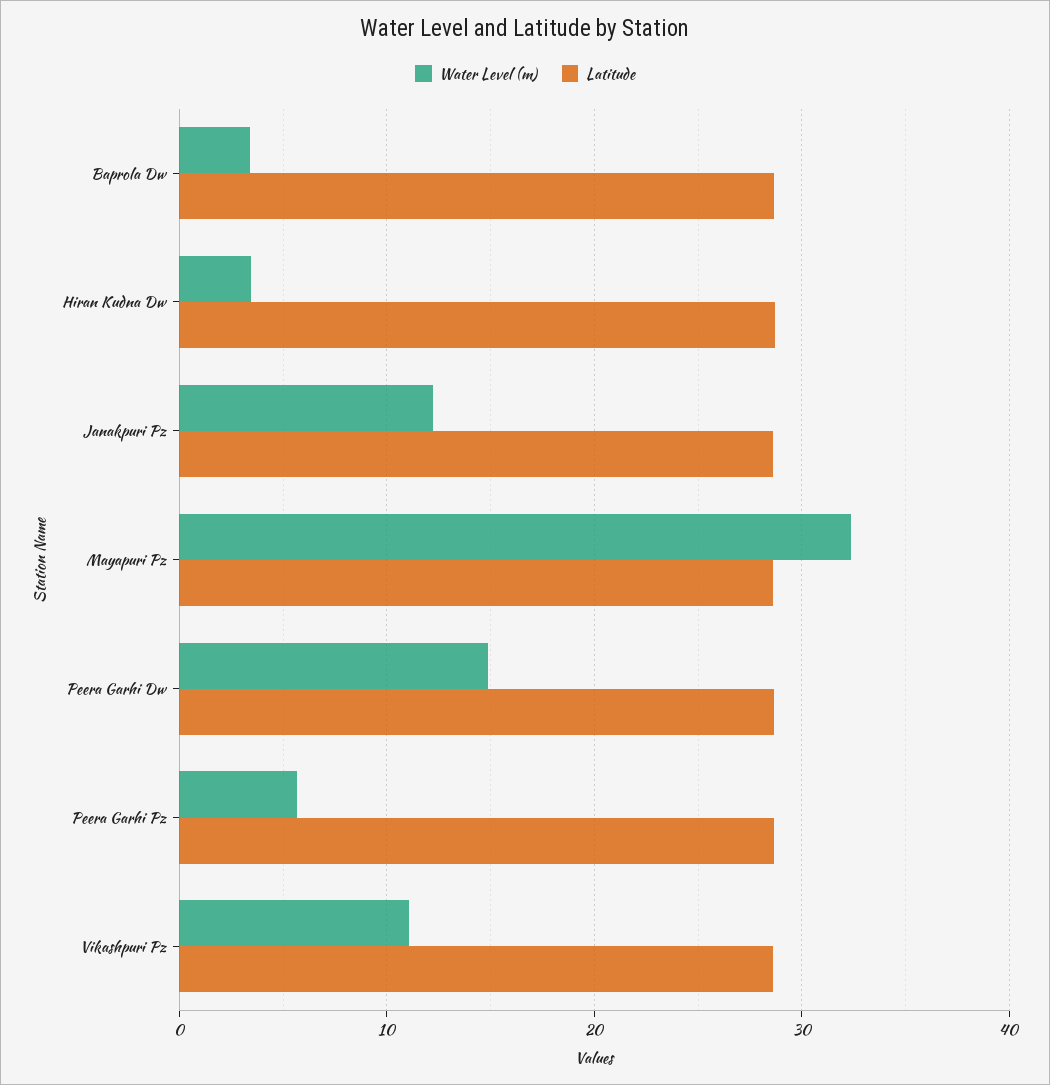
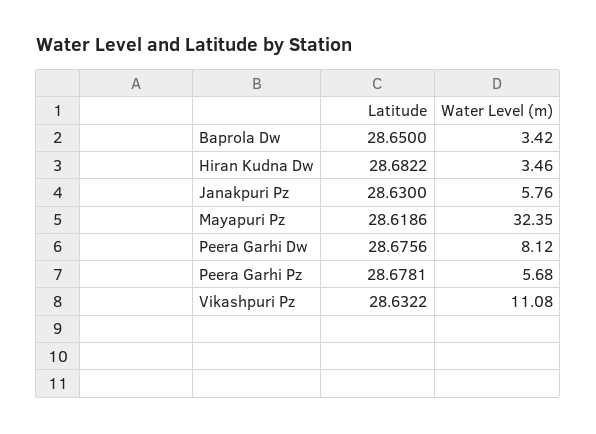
  {
    "Water Level (m)": {
      "Baprola Dw": 3.42,
      "Hiran Kudna Dw": 3.46,
-     "Janakpuri Pz": 12,
+     "Janakpuri Pz": 5.76,
      "Mayapuri Pz": 32.35,
-     "Peera Garhi Dw": 15,
+     "Peera Garhi Dw": 8.12,
      "Peera Garhi Pz": 5.68,
      "Vikashpuri Pz": 11.08
    },
    "Latitude": {
      "Baprola Dw": 28.65,
      "Hiran Kudna Dw": 28.6822,
      "Janakpuri Pz": 28.63,
      "Mayapuri Pz": 28.6186,
      "Peera Garhi Dw": 28.6756,
      "Peera Garhi Pz": 28.6781,
      "Vikashpuri Pz": 28.6322
    }
  }

